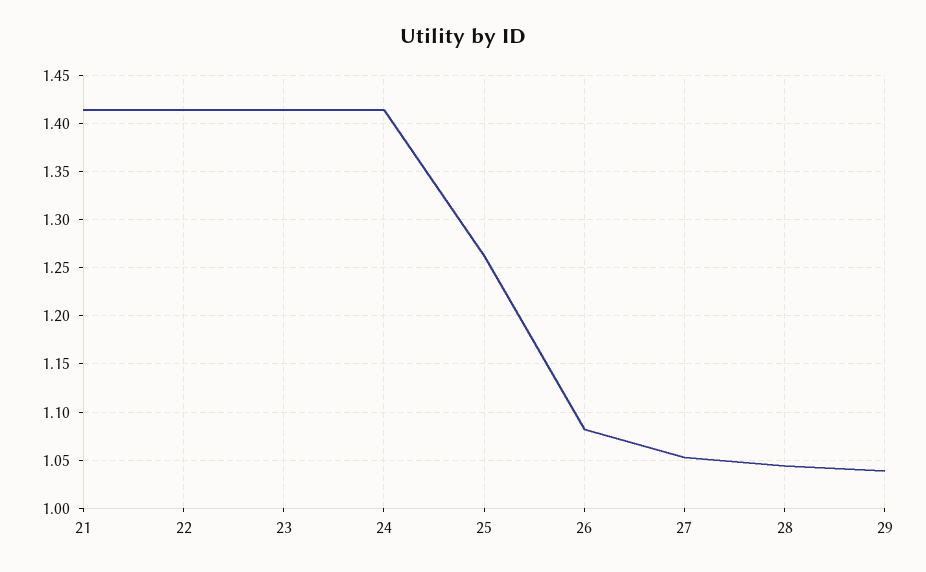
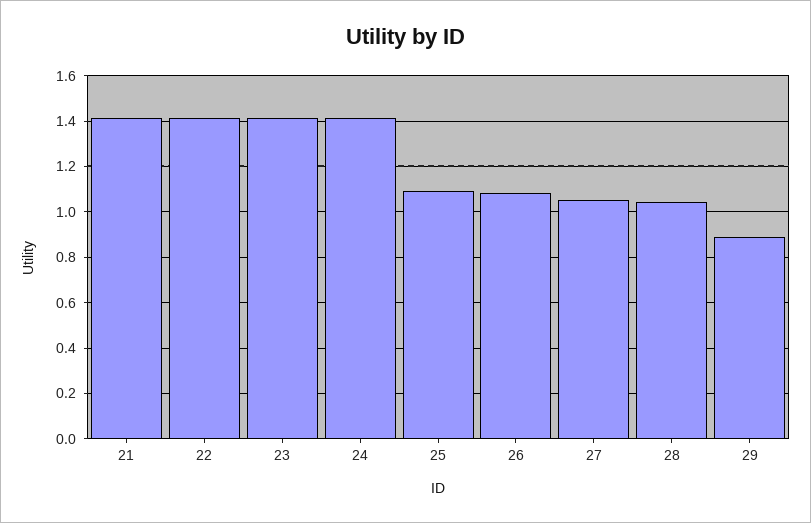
  {
    "21": 1.41,
    "22": 1.41,
    "23": 1.41,
    "24": 1.41,
-   "25": 1.26,
+   "25": 1.1,
    "26": 1.08,
    "27": 1.05,
    "28": 1.04,
-   "29": 1.04
+   "29": 0.9
  }

